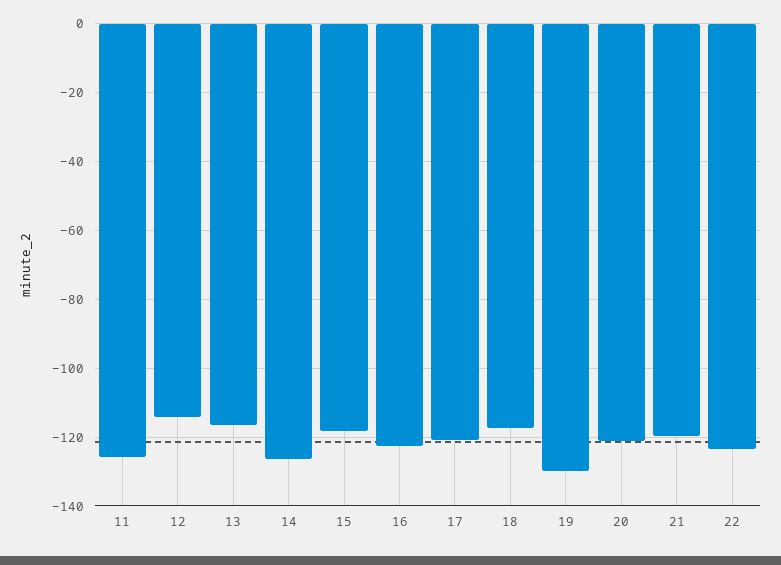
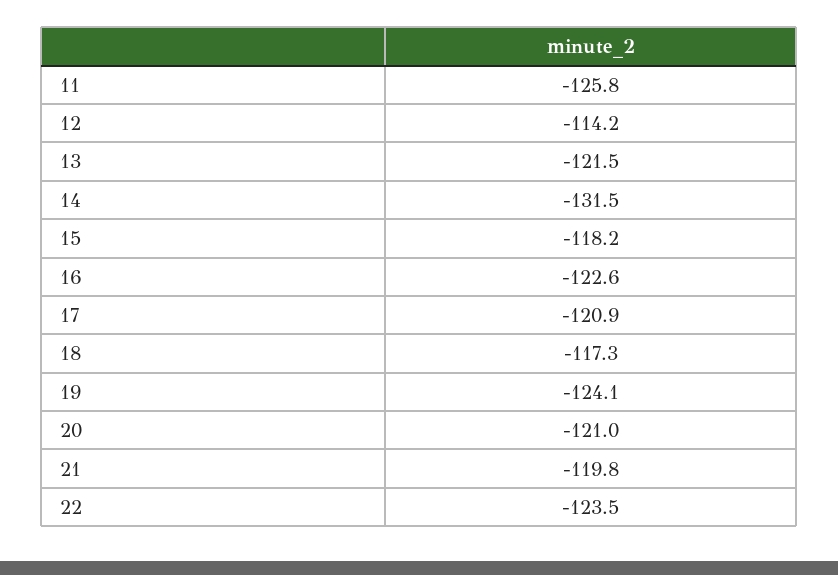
  {
    "11": -125.8,
    "12": -114.2,
-   "13": -116,
+   "13": -121.5,
-   "14": -126,
+   "14": -131.5,
    "15": -118.2,
    "16": -122.6,
    "17": -120.9,
    "18": -117.3,
-   "19": -130,
+   "19": -124.1,
    "20": -121,
    "21": -119.8,
    "22": -123.5
  }

